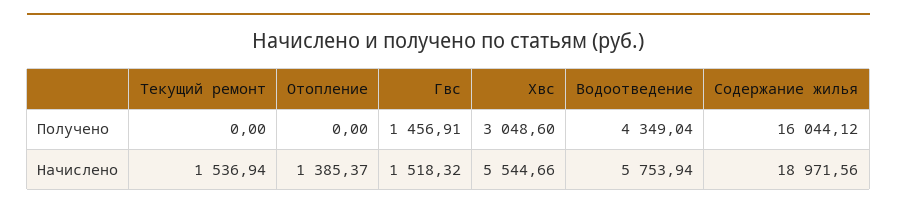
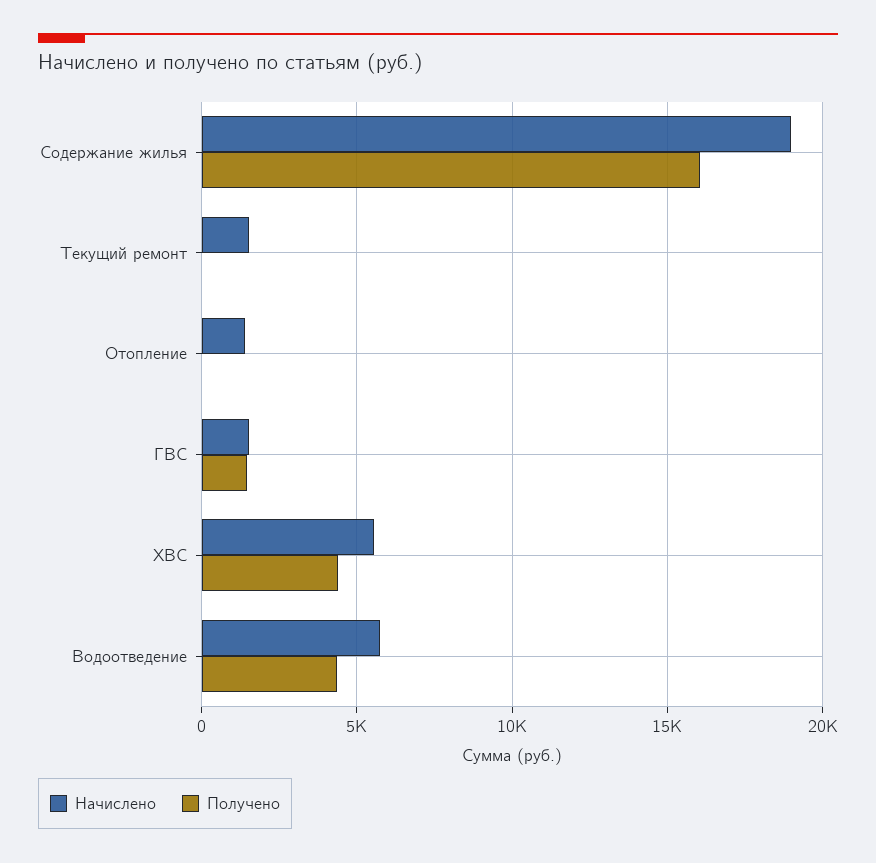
  {
    "Получено": {
      "Текущий ремонт": 0,
      "Отопление": 0,
      "Гвс": 1456.91,
-     "Хвс": 3048.6,
+     "Хвс": 4500,
      "Водоотведение": 4349.04,
      "Содержание жилья": 16044.12
    },
    "Начислено": {
      "Текущий ремонт": 1536.94,
      "Отопление": 1385.37,
      "Гвс": 1518.32,
      "Хвс": 5544.66,
      "Водоотведение": 5753.94,
      "Содержание жилья": 18971.56
    }
  }

